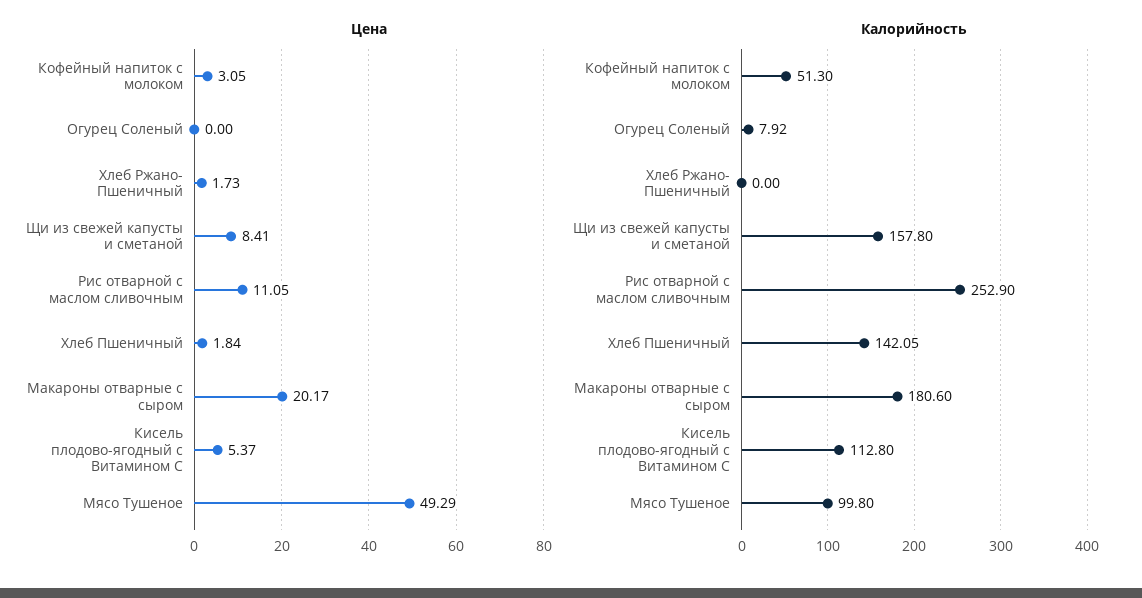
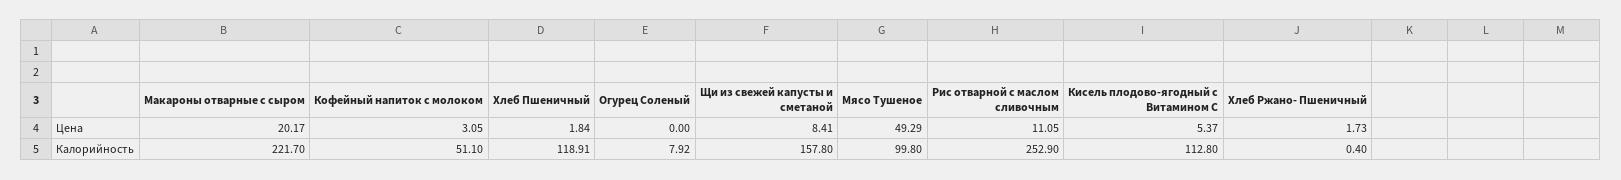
  {
    "Цена": {
      "Кофейный напиток с молоком": 3.05,
      "Огурец Соленый": 0,
      "Хлеб Ржано- Пшеничный": 1.73,
      "Щи из свежей капусты и сметаной": 8.41,
      "Рис отварной с маслом сливочным": 11.05,
      "Хлеб Пшеничный": 1.84,
      "Макароны отварные с сыром": 20.17,
      "Кисель плодово-ягодный с Витамином С": 5.37,
      "Мясо Тушеное": 49.29
    },
    "Калорийность": {
-     "Кофейный напиток с молоком": 51.3,
+     "Кофейный напиток с молоком": 51.1,
      "Огурец Соленый": 7.92,
-     "Хлеб Ржано- Пшеничный": 0,
+     "Хлеб Ржано- Пшеничный": 0.4,
      "Щи из свежей капусты и сметаной": 157.8,
      "Рис отварной с маслом сливочным": 252.9,
-     "Хлеб Пшеничный": 142.05,
+     "Хлеб Пшеничный": 118.91,
-     "Макароны отварные с сыром": 180.6,
+     "Макароны отварные с сыром": 221.7,
      "Кисель плодово-ягодный с Витамином С": 112.8,
      "Мясо Тушеное": 99.8
    }
  }

